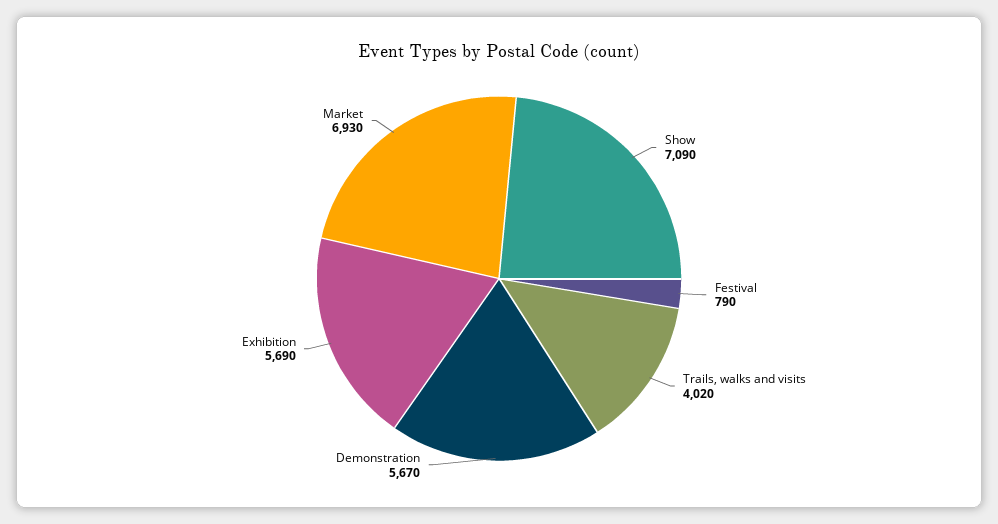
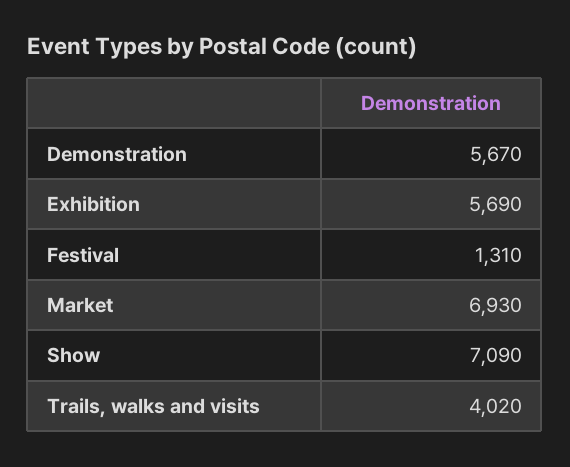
  {
    "Show": 7090,
-   "Festival": 790,
+   "Festival": 1310,
    "Trails, walks and visits": 4020,
    "Demonstration": 5670,
    "Exhibition": 5690,
    "Market": 6930
  }

